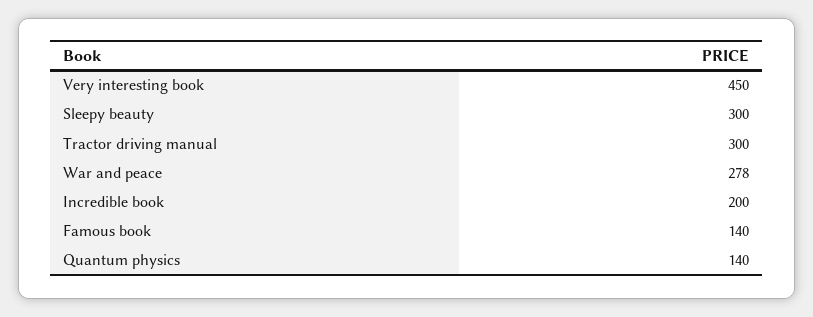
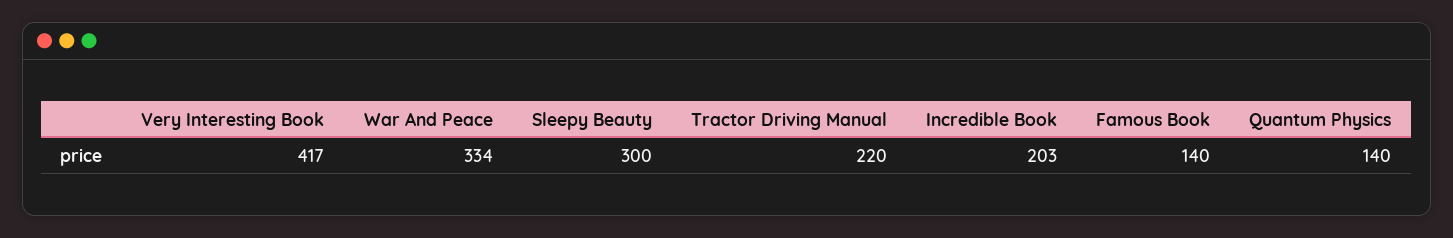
  {
-   "Very interesting book": 450,
+   "Very interesting book": 417,
    "Sleepy beauty": 300,
-   "Tractor driving manual": 300,
+   "Tractor driving manual": 220,
-   "War and peace": 278,
+   "War and peace": 334,
-   "Incredible book": 200,
+   "Incredible book": 203,
    "Famous book": 140,
    "Quantum physics": 140
  }

